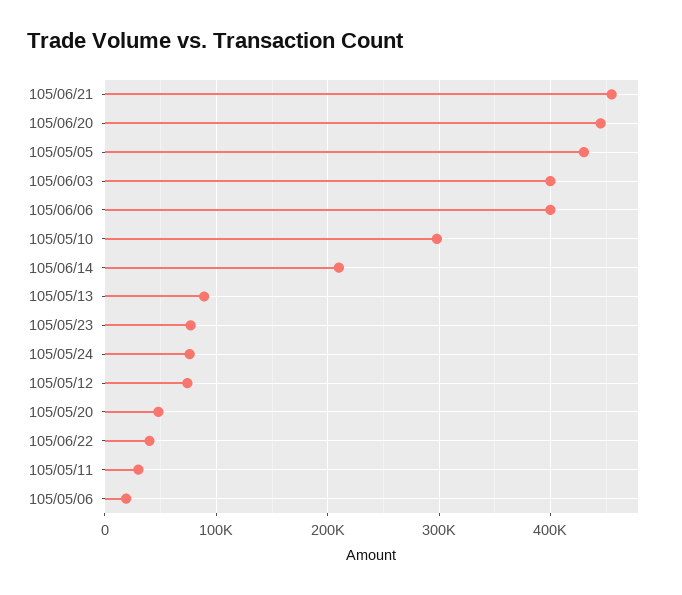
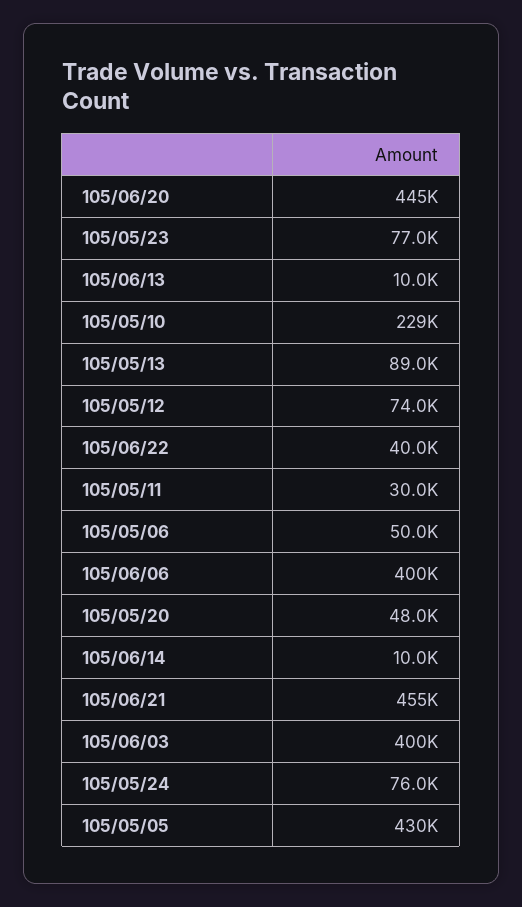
  {
    "105/06/21": 455000,
    "105/06/20": 445000,
    "105/05/05": 430000,
    "105/06/03": 400000,
    "105/06/06": 400000,
-   "105/05/10": 300000,
+   "105/05/10": 229000,
-   "105/06/14": 210000,
+   "105/06/14": 10000,
    "105/05/13": 89000,
    "105/05/23": 77000,
    "105/05/24": 76000,
    "105/05/12": 74000,
    "105/05/20": 48000,
    "105/06/22": 40000,
    "105/05/11": 30000,
-   "105/05/06": 20000
+   "105/05/06": 50000,
+   "105/06/13": 10000
  }

